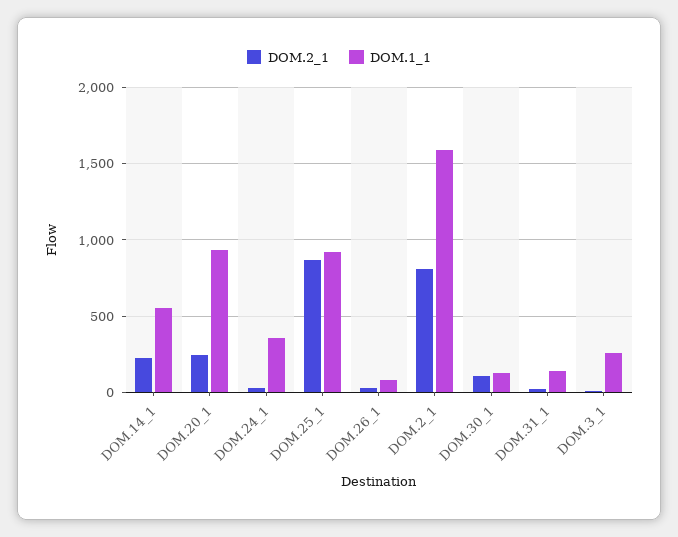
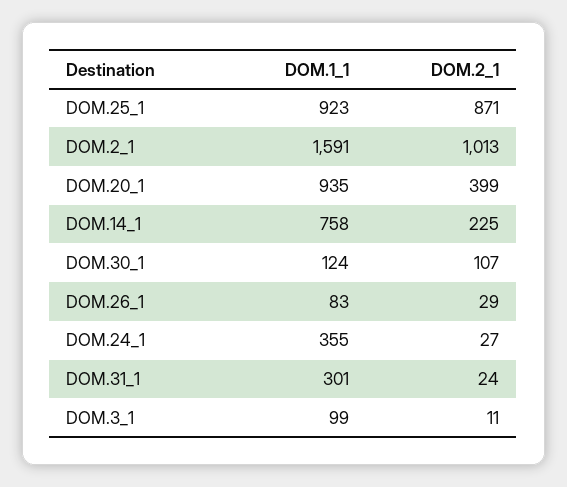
  {
    "DOM.2_1": {
      "DOM.14_1": 225,
-     "DOM.20_1": 250,
+     "DOM.20_1": 399,
      "DOM.24_1": 27,
      "DOM.25_1": 871,
      "DOM.26_1": 29,
-     "DOM.2_1": 800,
+     "DOM.2_1": 1013,
      "DOM.30_1": 107,
      "DOM.31_1": 24,
      "DOM.3_1": 11
    },
    "DOM.1_1": {
-     "DOM.14_1": 550,
+     "DOM.14_1": 758,
      "DOM.20_1": 935,
      "DOM.24_1": 355,
      "DOM.25_1": 923,
      "DOM.26_1": 83,
      "DOM.2_1": 1591,
      "DOM.30_1": 124,
-     "DOM.31_1": 150,
+     "DOM.31_1": 301,
-     "DOM.3_1": 250
+     "DOM.3_1": 99
    }
  }

